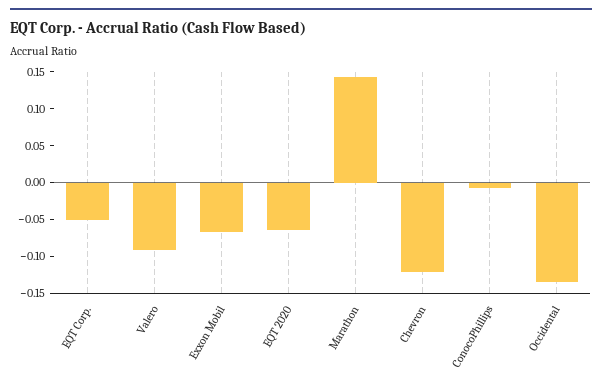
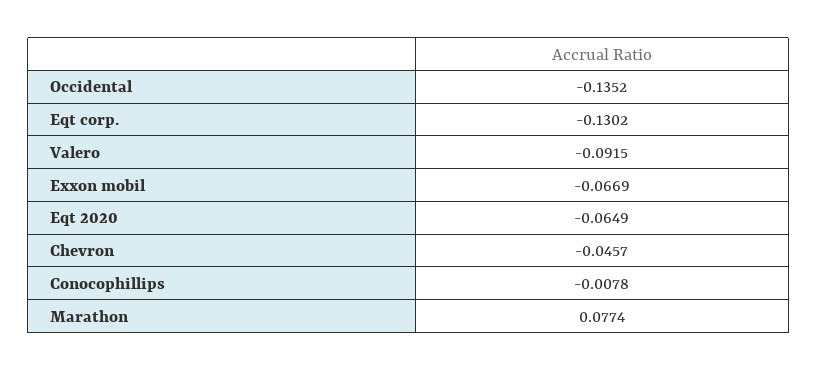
  {
-   "EQT Corp.": -0.05,
+   "EQT Corp.": -0.1302,
    "Valero": -0.0915,
    "Exxon Mobil": -0.0669,
    "EQT 2020": -0.0649,
-   "Marathon": 0.15,
+   "Marathon": 0.0774,
-   "Chevron": -0.125,
+   "Chevron": -0.0457,
    "ConocoPhillips": -0.0078,
    "Occidental": -0.1352
  }

